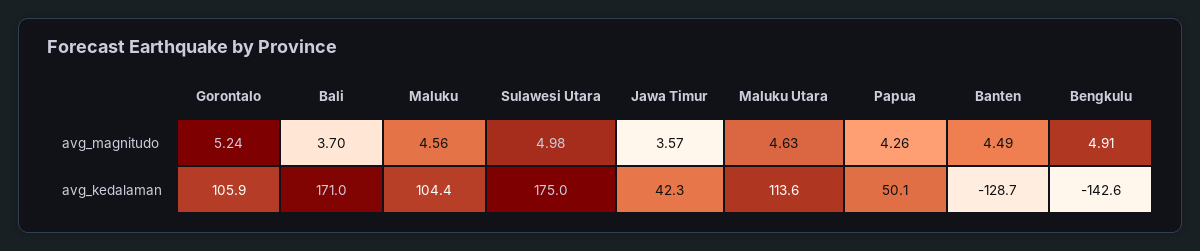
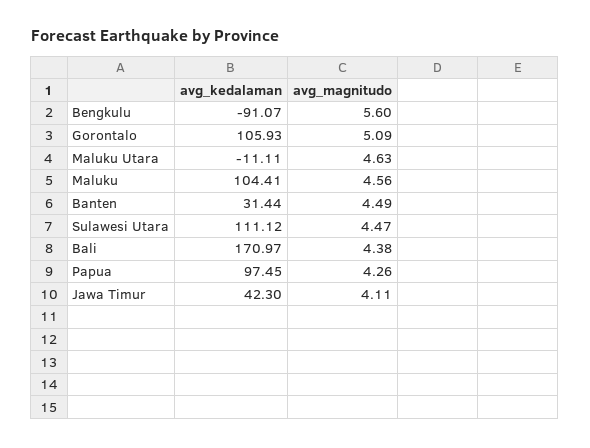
  {
    "Gorontalo": {
-     "avg_magnitudo": 5.24,
+     "avg_magnitudo": 5.09,
      "avg_kedalaman": 105.93
    },
    "Bali": {
-     "avg_magnitudo": 3.7,
+     "avg_magnitudo": 4.38,
      "avg_kedalaman": 170.97
    },
    "Maluku": {
      "avg_magnitudo": 4.56,
      "avg_kedalaman": 104.41
    },
    "Sulawesi Utara": {
-     "avg_magnitudo": 4.98,
+     "avg_magnitudo": 4.47,
-     "avg_kedalaman": 175
+     "avg_kedalaman": 111.12
    },
    "Jawa Timur": {
-     "avg_magnitudo": 3.57,
+     "avg_magnitudo": 4.11,
      "avg_kedalaman": 42.3
    },
    "Maluku Utara": {
      "avg_magnitudo": 4.63,
-     "avg_kedalaman": 113.6
+     "avg_kedalaman": -11.11
    },
    "Papua": {
      "avg_magnitudo": 4.26,
-     "avg_kedalaman": 50.1
+     "avg_kedalaman": 97.45
    },
    "Banten": {
      "avg_magnitudo": 4.49,
-     "avg_kedalaman": -128.7
+     "avg_kedalaman": 31.44
    },
    "Bengkulu": {
-     "avg_magnitudo": 4.91,
+     "avg_magnitudo": 5.6,
-     "avg_kedalaman": -142.6
+     "avg_kedalaman": -91.07
    }
  }

